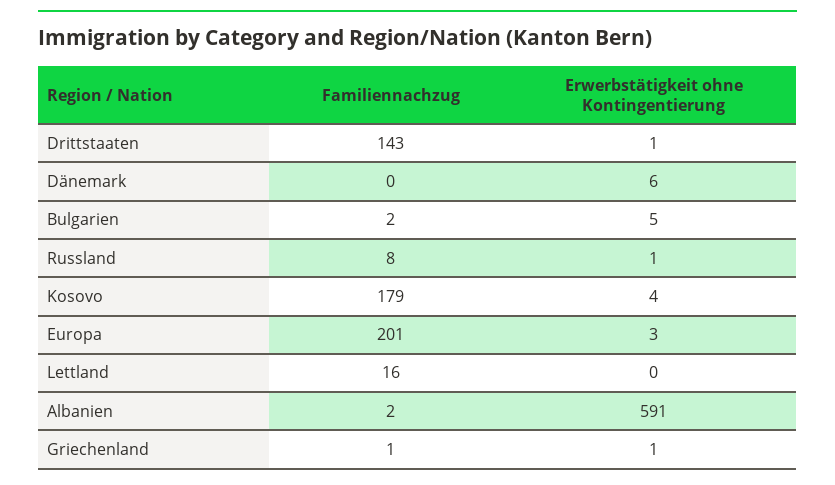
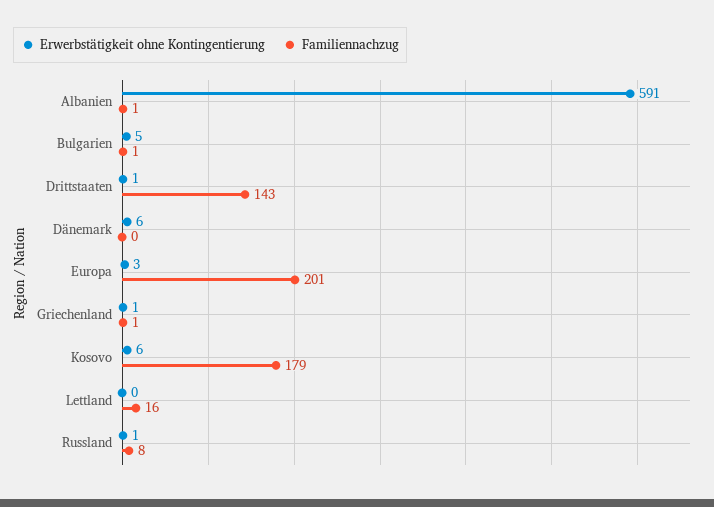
  {
    "Familiennachzug": {
      "Drittstaaten": 143,
      "Dänemark": 0,
-     "Bulgarien": 2,
+     "Bulgarien": 1,
      "Russland": 8,
      "Kosovo": 179,
      "Europa": 201,
      "Lettland": 16,
-     "Albanien": 2,
+     "Albanien": 1,
      "Griechenland": 1
    },
    "Erwerbstätigkeit ohne Kontingentierung": {
      "Drittstaaten": 1,
      "Dänemark": 6,
      "Bulgarien": 5,
      "Russland": 1,
-     "Kosovo": 4,
+     "Kosovo": 6,
      "Europa": 3,
      "Lettland": 0,
      "Albanien": 591,
      "Griechenland": 1
    }
  }

